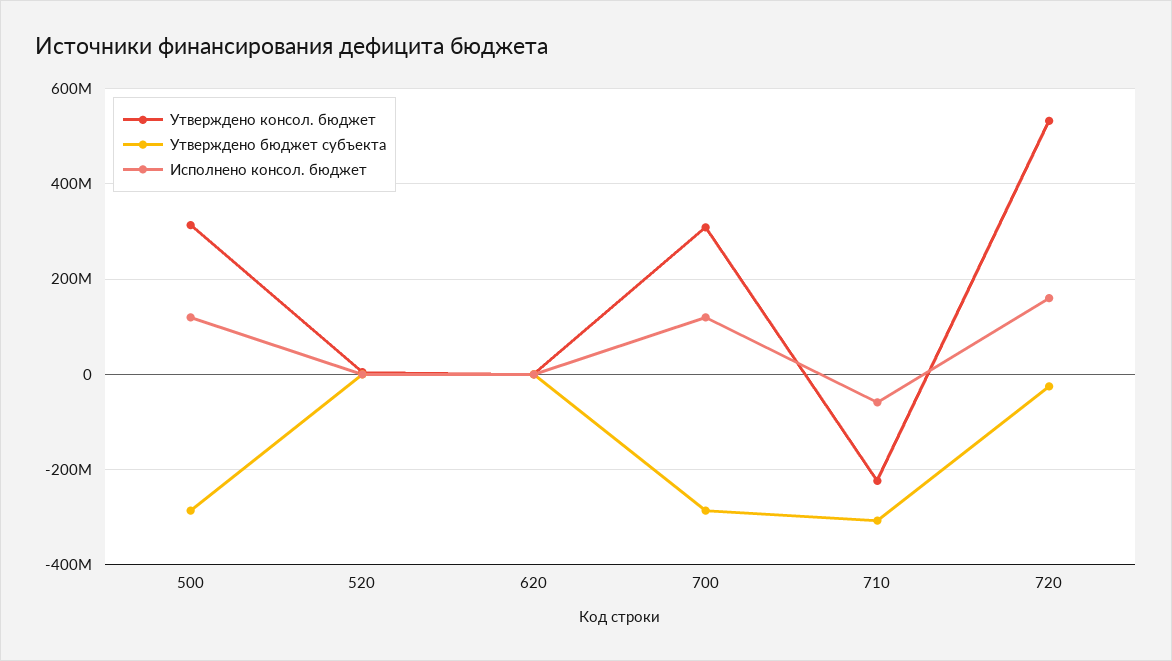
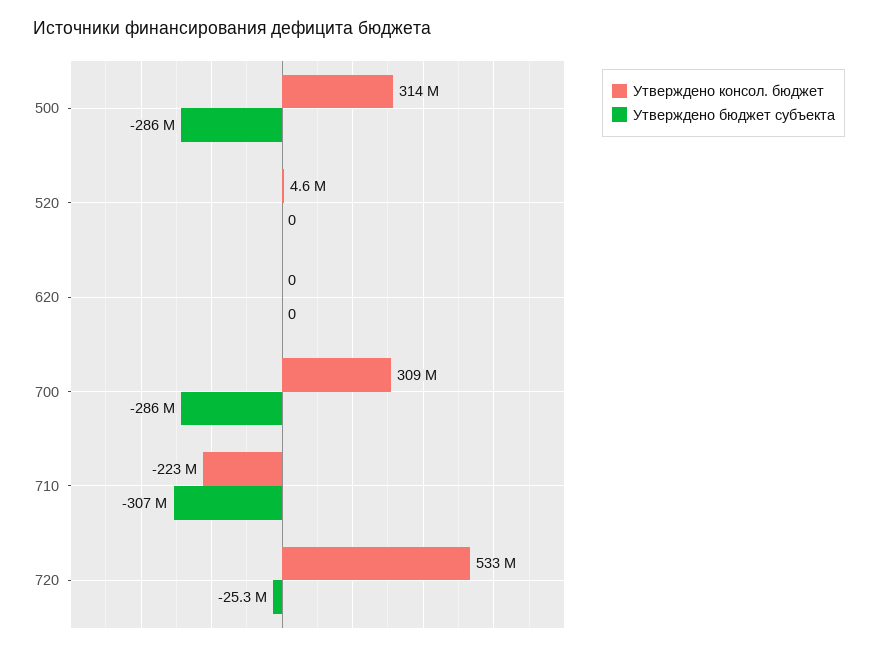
  {
    "Утверждено консол. бюджет": {
      "500": 314000000,
      "520": 4600000,
      "620": 0,
      "700": 309000000,
      "710": -223000000,
      "720": 533000000
    },
    "Утверждено бюджет субъекта": {
      "500": -286000000,
      "520": 0,
      "620": 0,
      "700": -286000000,
      "710": -307000000,
      "720": -25300000
-   },
+   }
-   "Исполнено консол. бюджет": {
-     "500": 120000000,
-     "520": 0,
-     "620": 0,
-     "700": 120000000,
-     "710": -60000000,
-     "720": 160000000
-   }
  }

